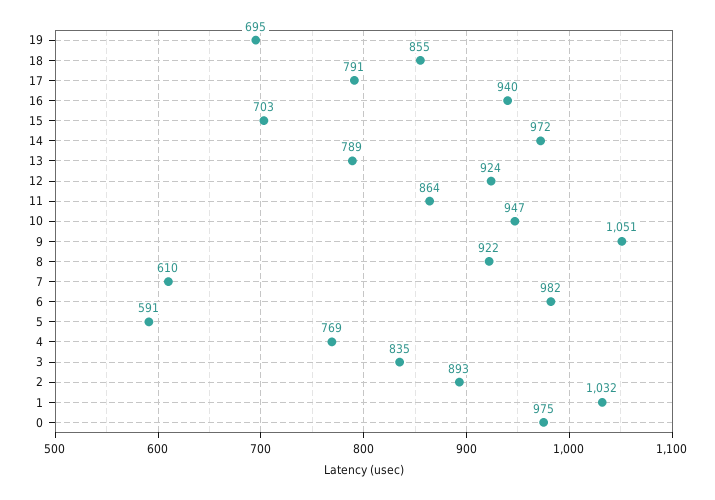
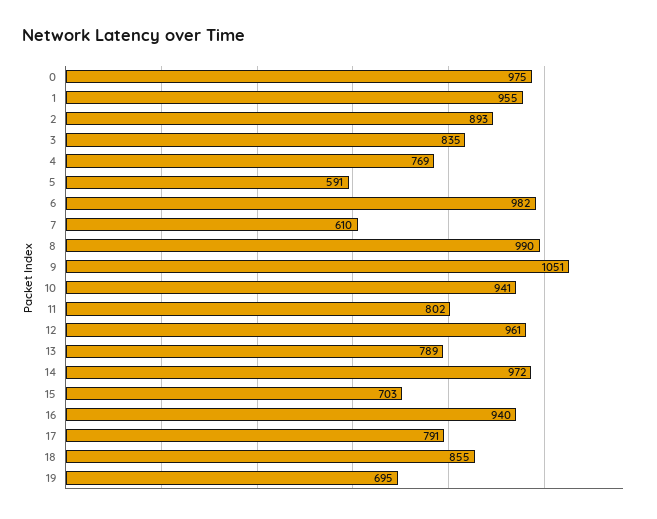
  {
    "19": 695,
    "18": 855,
    "17": 791,
    "16": 940,
    "15": 703,
    "14": 972,
    "13": 789,
-   "12": 924,
+   "12": 961,
-   "11": 864,
+   "11": 802,
-   "10": 947,
+   "10": 941,
    "9": 1051,
-   "8": 922,
+   "8": 990,
    "7": 610,
    "6": 982,
    "5": 591,
    "4": 769,
    "3": 835,
    "2": 893,
-   "1": 1032,
+   "1": 955,
    "0": 975
  }

